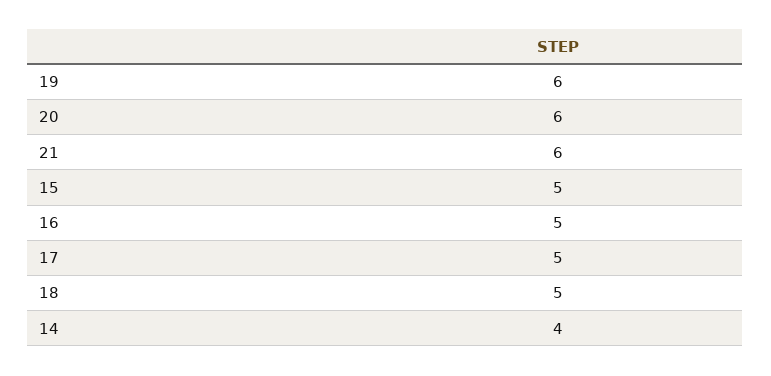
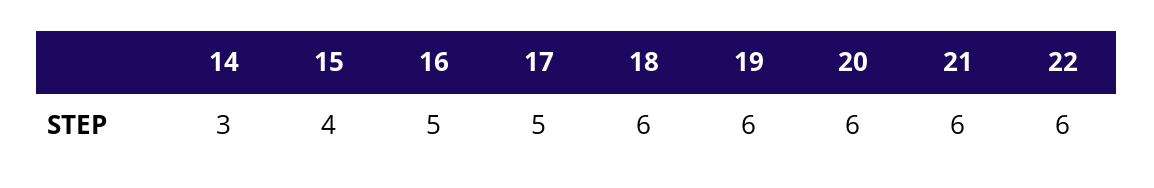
  {
    "19": 6,
    "20": 6,
    "21": 6,
-   "15": 5,
+   "15": 4,
    "16": 5,
    "17": 5,
-   "18": 5,
+   "18": 6,
-   "14": 4
+   "14": 3,
+   "22": 6
  }

